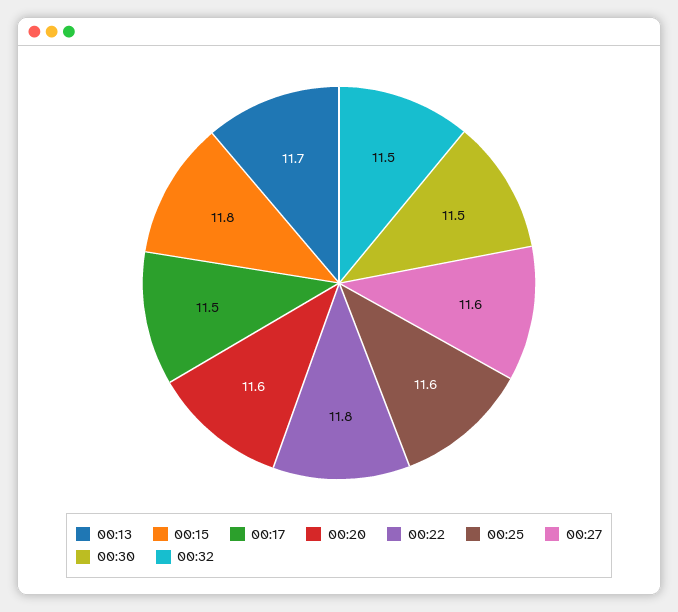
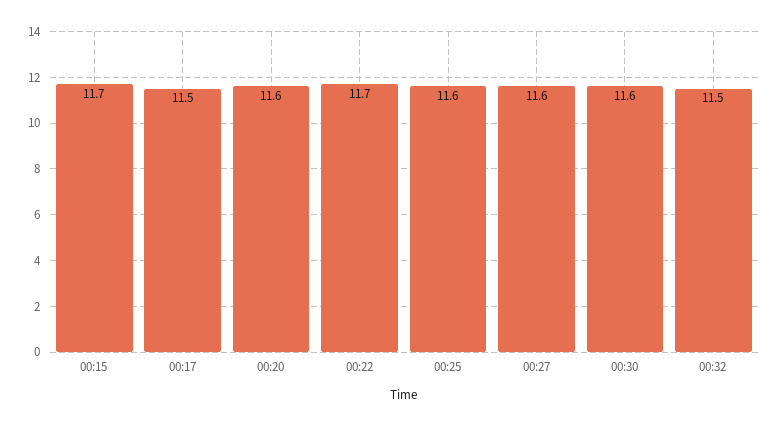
  {
-   "00:13": 11.7,
-   "00:15": 11.8,
+   "00:15": 11.7,
    "00:17": 11.5,
    "00:20": 11.6,
-   "00:22": 11.8,
+   "00:22": 11.7,
    "00:25": 11.6,
    "00:27": 11.6,
-   "00:30": 11.5,
+   "00:30": 11.6,
    "00:32": 11.5
  }

